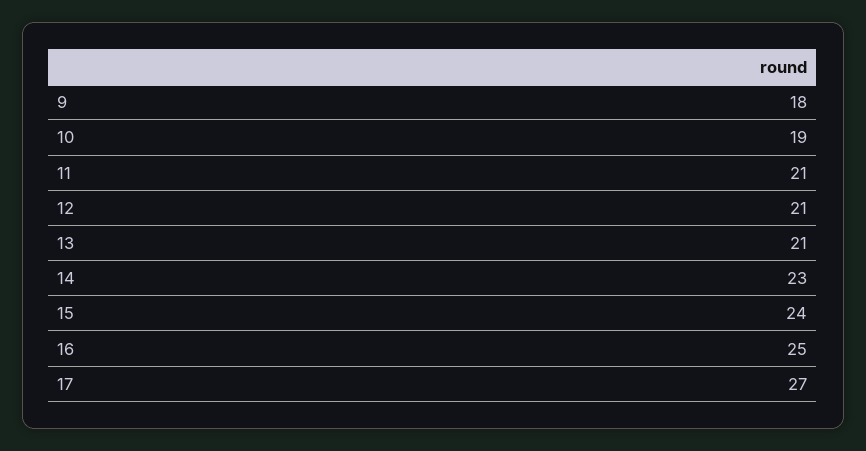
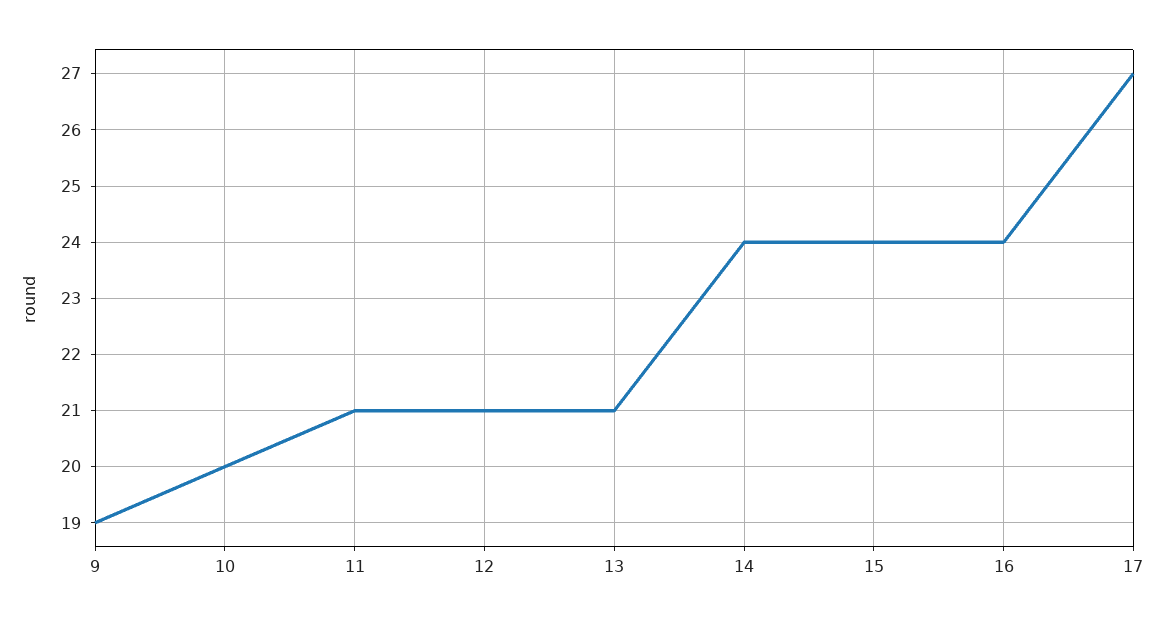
  {
-   "9": 18,
+   "9": 19,
-   "10": 19,
+   "10": 20,
    "11": 21,
    "12": 21,
    "13": 21,
-   "14": 23,
+   "14": 24,
    "15": 24,
-   "16": 25,
+   "16": 24,
    "17": 27
  }

